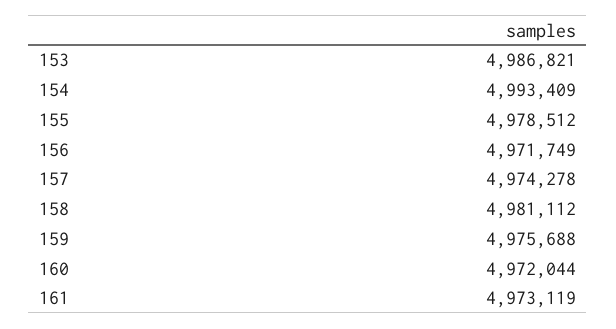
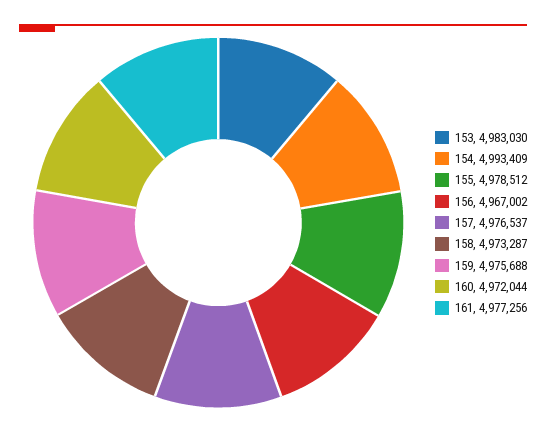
  {
-   "153": 4986821,
+   "153": 4983030,
    "154": 4993409,
    "155": 4978512,
-   "156": 4971749,
+   "156": 4967002,
-   "157": 4974278,
+   "157": 4976537,
-   "158": 4981112,
+   "158": 4973287,
    "159": 4975688,
    "160": 4972044,
-   "161": 4973119
+   "161": 4977256
  }

